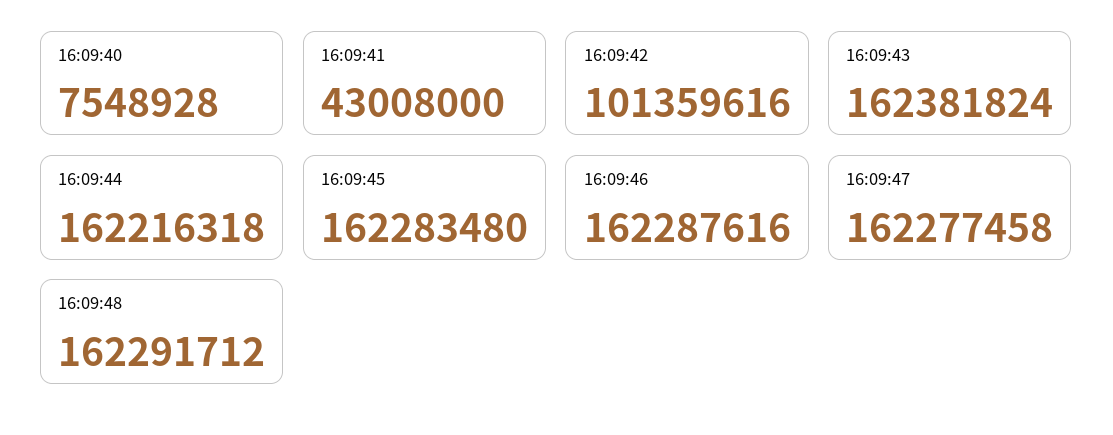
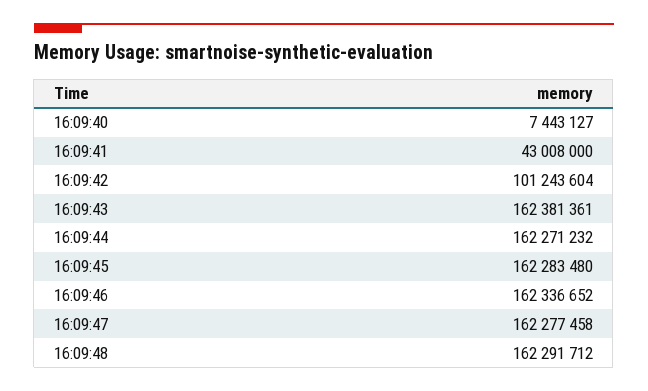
  {
-   "16:09:40": 7548928,
+   "16:09:40": 7443127,
    "16:09:41": 43008000,
-   "16:09:42": 101359616,
+   "16:09:42": 101243604,
-   "16:09:43": 162381824,
+   "16:09:43": 162381361,
-   "16:09:44": 162216318,
+   "16:09:44": 162271232,
    "16:09:45": 162283480,
-   "16:09:46": 162287616,
+   "16:09:46": 162336652,
    "16:09:47": 162277458,
    "16:09:48": 162291712
  }

